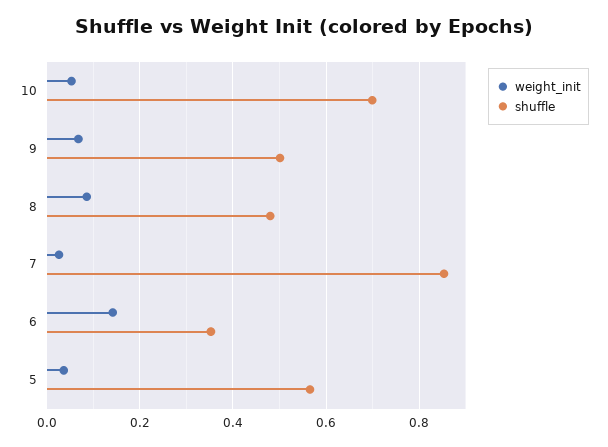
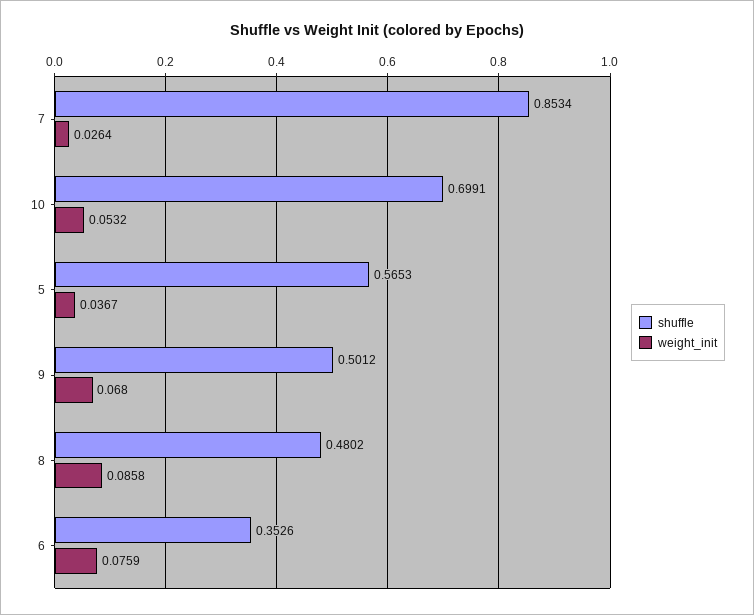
  {
    "weight_init": {
      "10": 0.0532,
      "9": 0.068,
      "8": 0.0858,
      "7": 0.0264,
-     "6": 0.14,
+     "6": 0.0759,
      "5": 0.0367
    },
    "shuffle": {
      "10": 0.6991,
      "9": 0.5012,
      "8": 0.4802,
      "7": 0.8534,
      "6": 0.3526,
      "5": 0.5653
    }
  }

